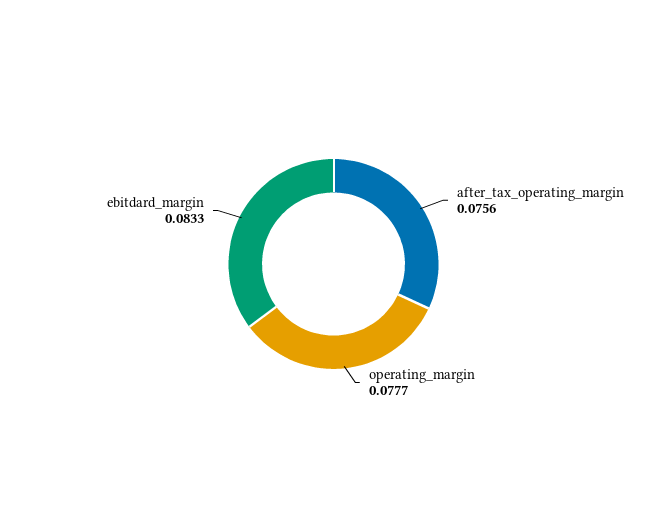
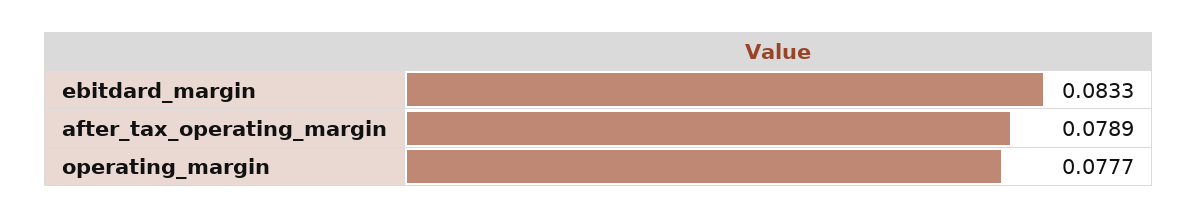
  {
-   "after_tax_operating_margin": 0.0756,
+   "after_tax_operating_margin": 0.0789,
    "operating_margin": 0.0777,
    "ebitdard_margin": 0.0833
  }

